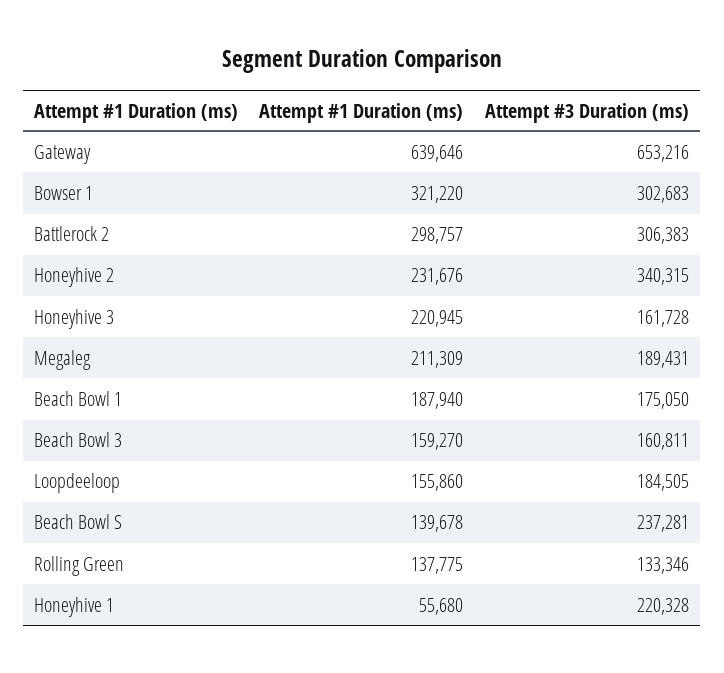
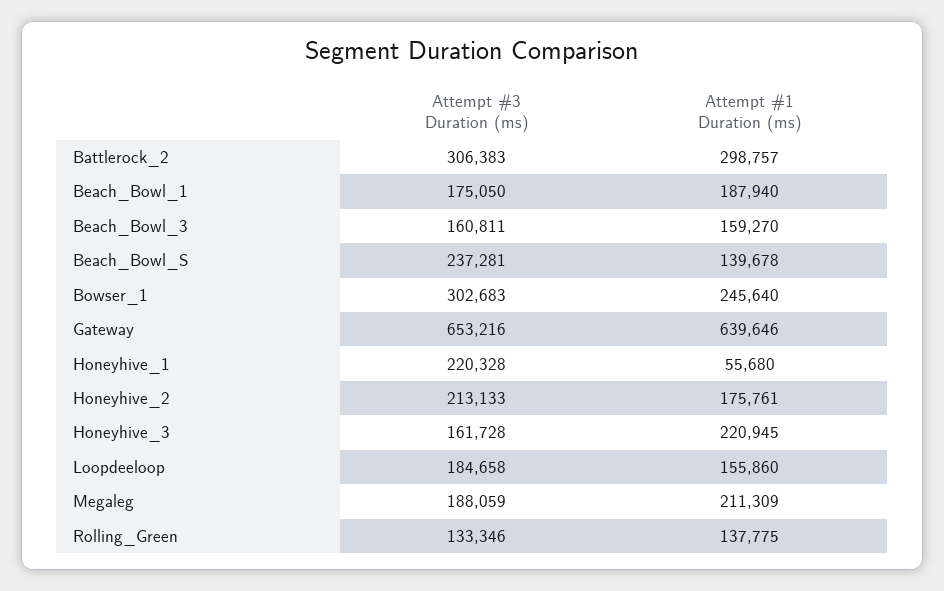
  {
    "Attempt #1 Duration (ms)": {
      "Gateway": 639646,
-     "Bowser 1": 321220,
+     "Bowser 1": 245640,
      "Battlerock 2": 298757,
-     "Honeyhive 2": 231676,
+     "Honeyhive 2": 175761,
      "Honeyhive 3": 220945,
      "Megaleg": 211309,
      "Beach Bowl 1": 187940,
      "Beach Bowl 3": 159270,
      "Loopdeeloop": 155860,
      "Beach Bowl S": 139678,
      "Rolling Green": 137775,
      "Honeyhive 1": 55680
    },
    "Attempt #3 Duration (ms)": {
      "Gateway": 653216,
      "Bowser 1": 302683,
      "Battlerock 2": 306383,
-     "Honeyhive 2": 340315,
+     "Honeyhive 2": 213133,
      "Honeyhive 3": 161728,
-     "Megaleg": 189431,
+     "Megaleg": 188059,
      "Beach Bowl 1": 175050,
      "Beach Bowl 3": 160811,
-     "Loopdeeloop": 184505,
+     "Loopdeeloop": 184658,
      "Beach Bowl S": 237281,
      "Rolling Green": 133346,
      "Honeyhive 1": 220328
    }
  }

